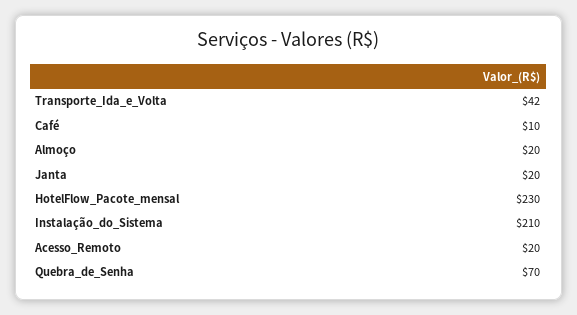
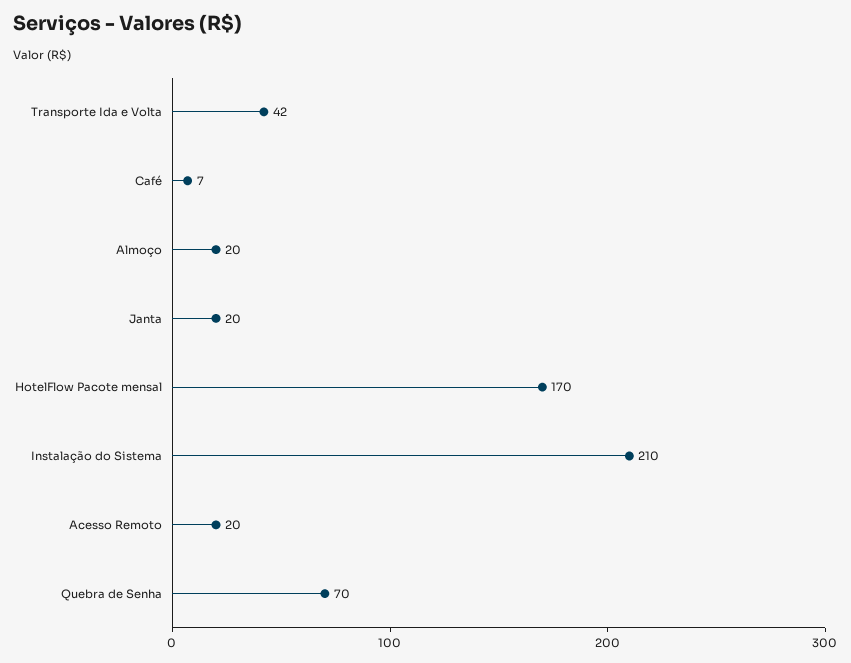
  {
    "Transporte_Ida_e_Volta": 42,
-   "Café": 10,
+   "Café": 7,
    "Almoço": 20,
    "Janta": 20,
-   "HotelFlow_Pacote_mensal": 230,
+   "HotelFlow_Pacote_mensal": 170,
    "Instalação_do_Sistema": 210,
    "Acesso_Remoto": 20,
    "Quebra_de_Senha": 70
  }

